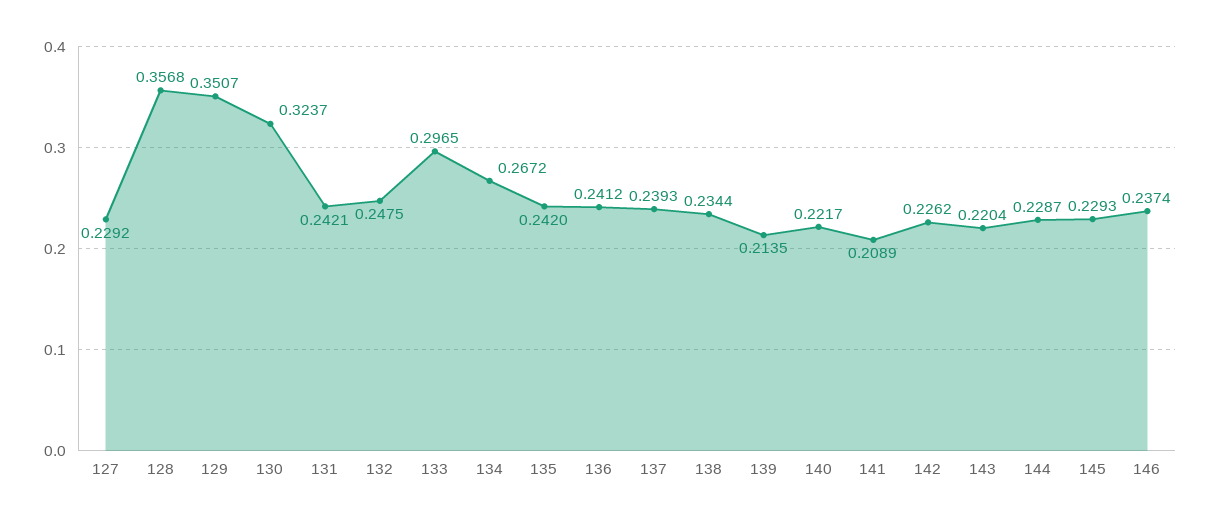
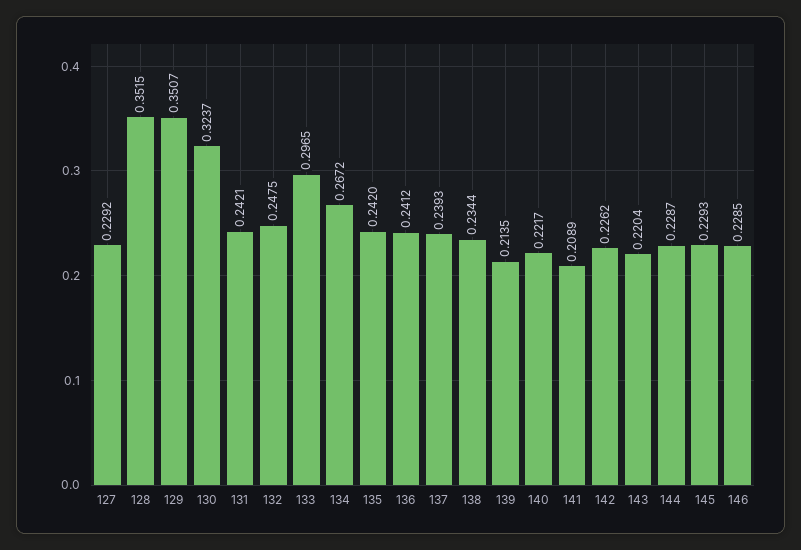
  {
    "127": 0.2292,
-   "128": 0.3568,
+   "128": 0.3515,
    "129": 0.3507,
    "130": 0.3237,
    "131": 0.2421,
    "132": 0.2475,
    "133": 0.2965,
    "134": 0.2672,
    "135": 0.242,
    "136": 0.2412,
    "137": 0.2393,
    "138": 0.2344,
    "139": 0.2135,
    "140": 0.2217,
    "141": 0.2089,
    "142": 0.2262,
    "143": 0.2204,
    "144": 0.2287,
    "145": 0.2293,
-   "146": 0.2374
+   "146": 0.2285
  }

